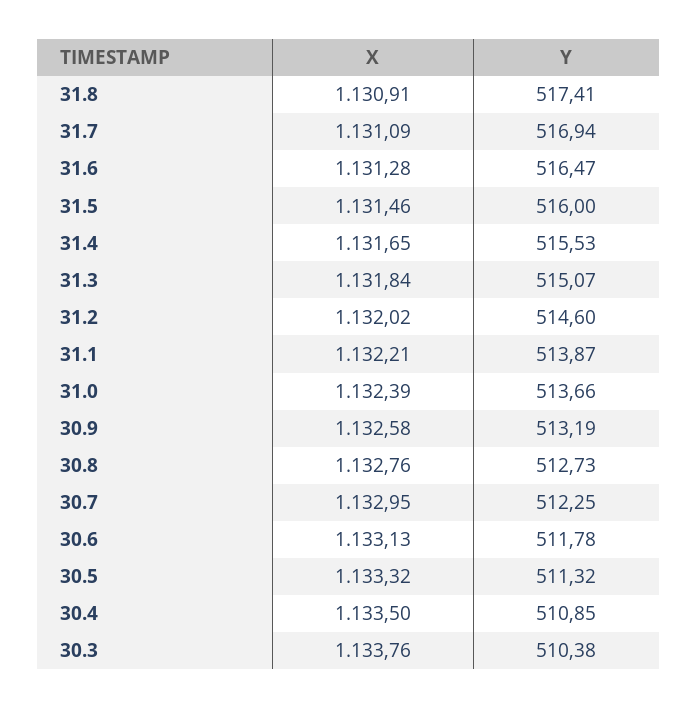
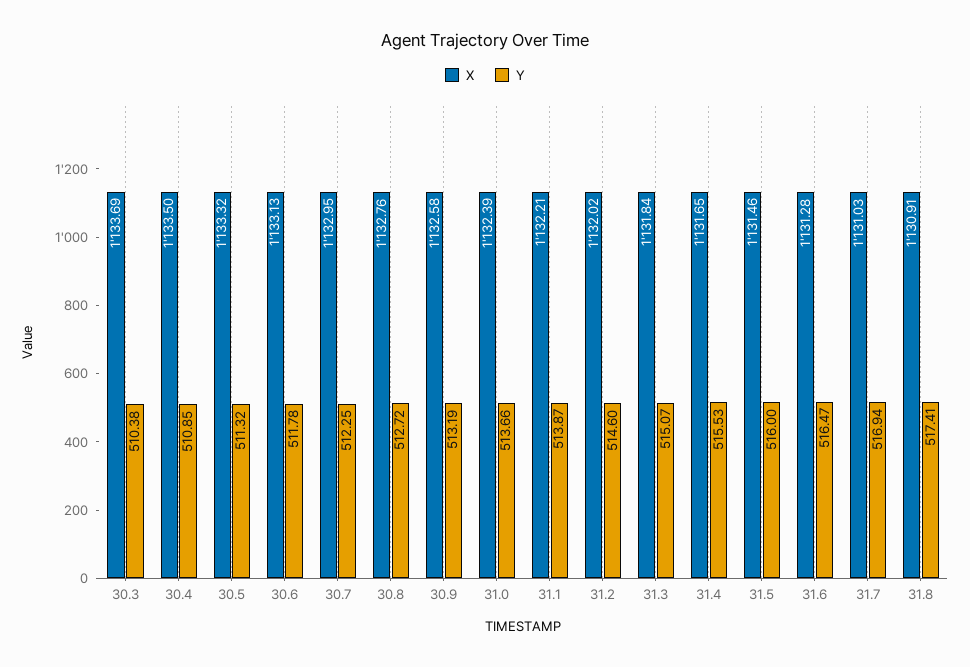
  {
    "X": {
      "31.8": 1130.91,
-     "31.7": 1131.09,
+     "31.7": 1131.03,
      "31.6": 1131.28,
      "31.5": 1131.46,
      "31.4": 1131.65,
      "31.3": 1131.84,
      "31.2": 1132.02,
      "31.1": 1132.21,
      "31.0": 1132.39,
      "30.9": 1132.58,
      "30.8": 1132.76,
      "30.7": 1132.95,
      "30.6": 1133.13,
      "30.5": 1133.32,
      "30.4": 1133.5,
-     "30.3": 1133.76
+     "30.3": 1133.69
    },
    "Y": {
      "31.8": 517.41,
      "31.7": 516.94,
      "31.6": 516.47,
      "31.5": 516,
      "31.4": 515.53,
      "31.3": 515.07,
      "31.2": 514.6,
      "31.1": 513.87,
      "31.0": 513.66,
      "30.9": 513.19,
-     "30.8": 512.73,
+     "30.8": 512.72,
      "30.7": 512.25,
      "30.6": 511.78,
      "30.5": 511.32,
      "30.4": 510.85,
      "30.3": 510.38
    }
  }

